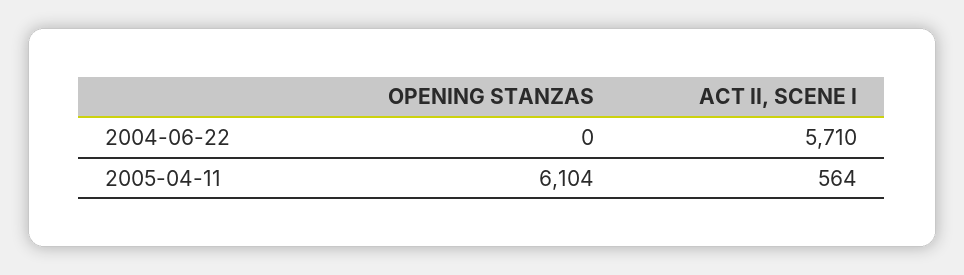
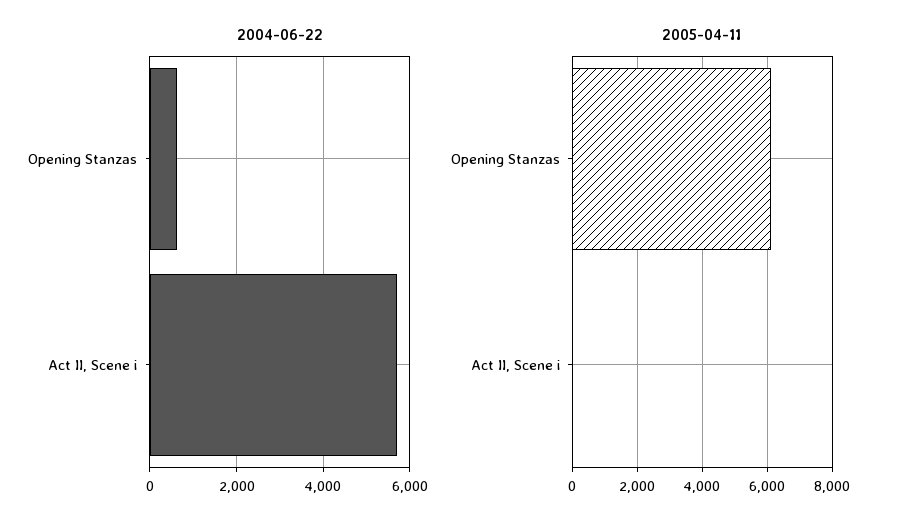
  {
    "2004-06-22": {
-     "OPENING STANZAS": 0,
+     "OPENING STANZAS": 600,
      "ACT II, SCENE I": 5710
    },
    "2005-04-11": {
      "OPENING STANZAS": 6104,
-     "ACT II, SCENE I": 564
+     "ACT II, SCENE I": 0
    }
  }

